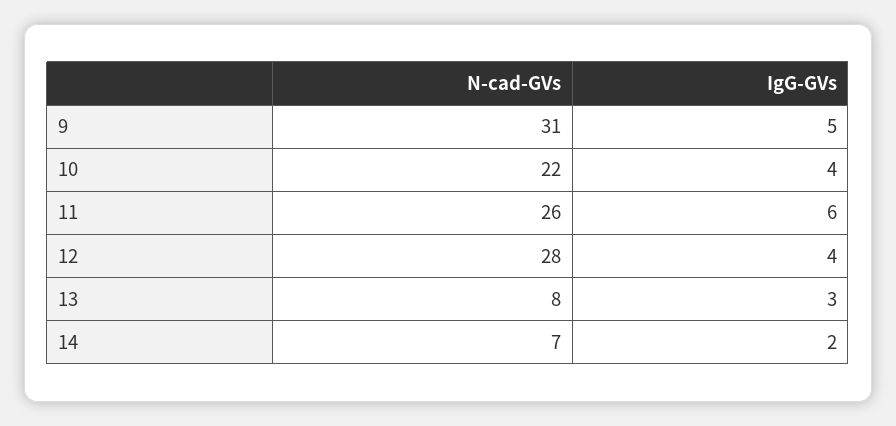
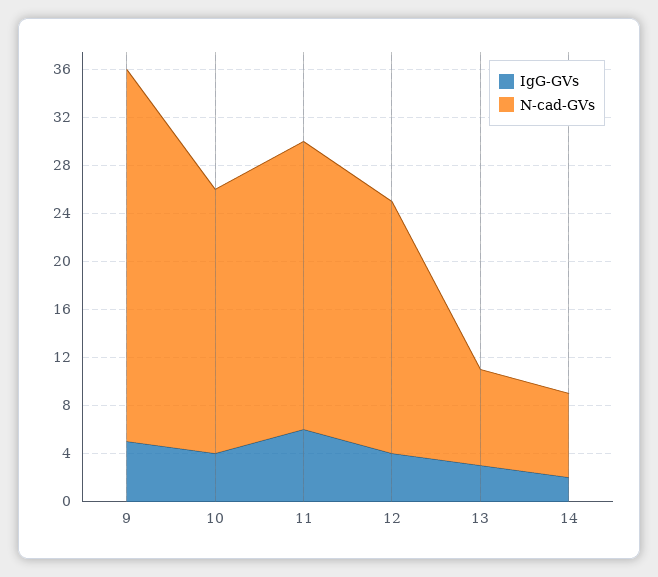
  {
    "N-cad-GVs": {
      "9": 31,
      "10": 22,
-     "11": 26,
+     "11": 24,
-     "12": 28,
+     "12": 21,
      "13": 8,
      "14": 7
    },
    "IgG-GVs": {
      "9": 5,
      "10": 4,
      "11": 6,
      "12": 4,
      "13": 3,
      "14": 2
    }
  }

